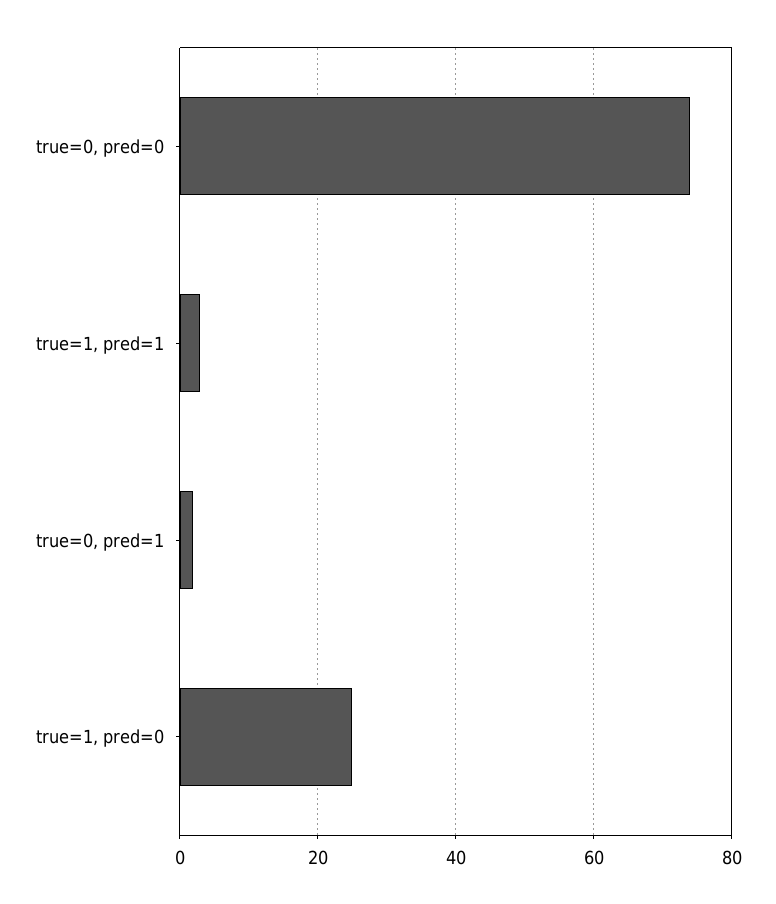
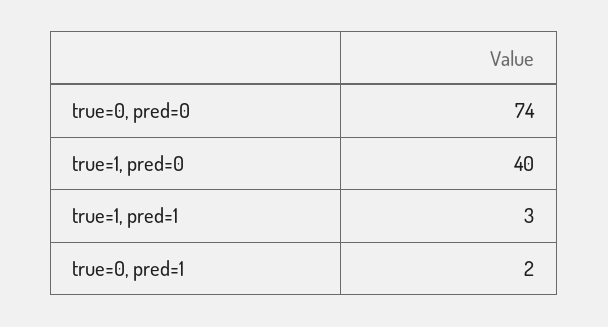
  {
    "true=0, pred=0": 74,
    "true=1, pred=1": 3,
    "true=0, pred=1": 2,
-   "true=1, pred=0": 25
+   "true=1, pred=0": 40
  }

